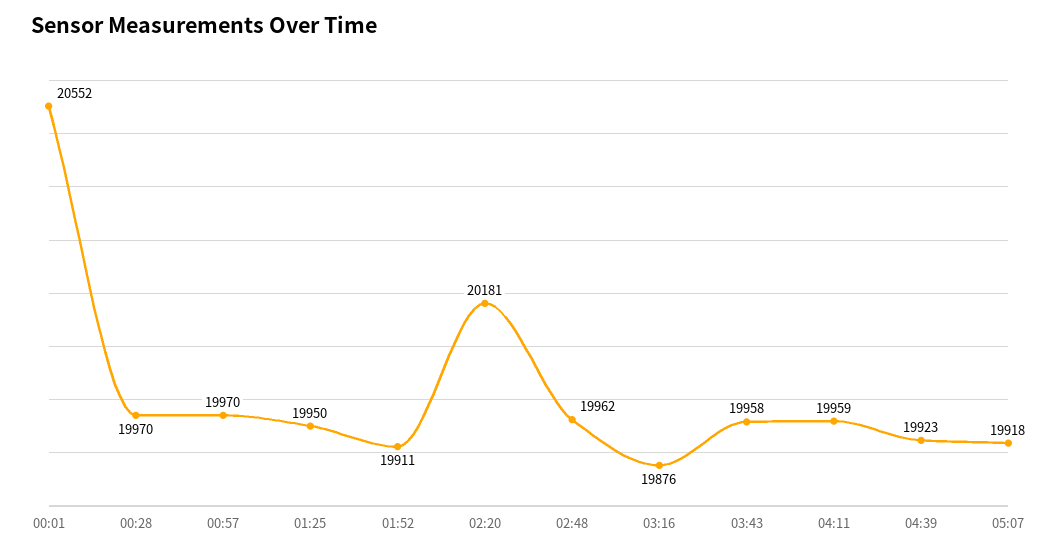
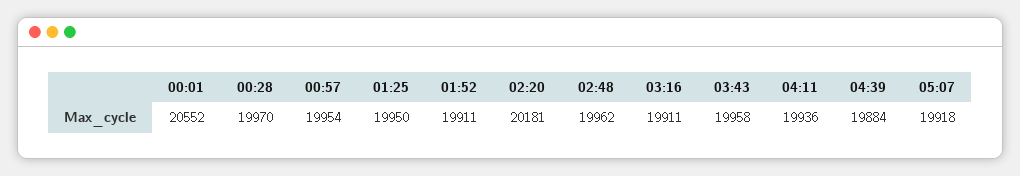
  {
    "00:01": 20552,
    "00:28": 19970,
-   "00:57": 19970,
+   "00:57": 19954,
    "01:25": 19950,
    "01:52": 19911,
    "02:20": 20181,
    "02:48": 19962,
-   "03:16": 19876,
+   "03:16": 19911,
    "03:43": 19958,
-   "04:11": 19959,
+   "04:11": 19936,
-   "04:39": 19923,
+   "04:39": 19884,
    "05:07": 19918
  }

